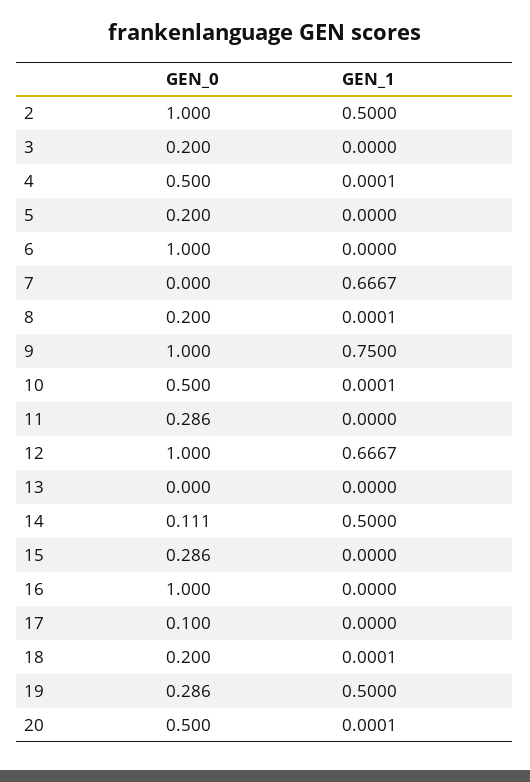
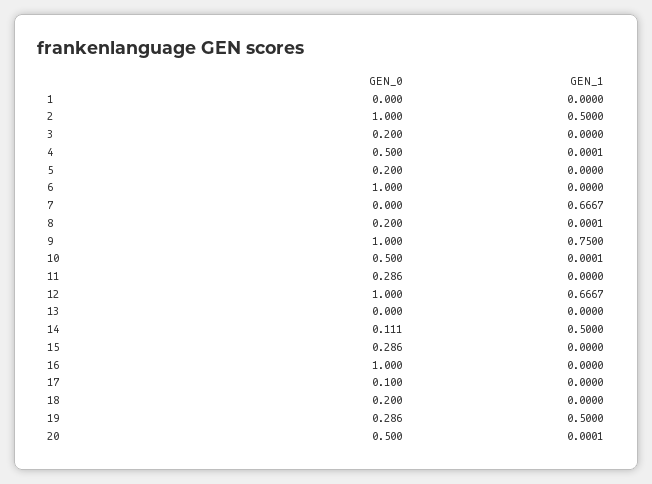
  {
    "GEN_0": {
      "2": 1,
      "3": 0.2,
      "4": 0.5,
      "5": 0.2,
      "6": 1,
      "7": 0,
      "8": 0.2,
      "9": 1,
      "10": 0.5,
      "11": 0.286,
      "12": 1,
      "13": 0,
      "14": 0.111,
      "15": 0.286,
      "16": 1,
      "17": 0.1,
      "18": 0.2,
      "19": 0.286,
-     "20": 0.5
+     "20": 0.5,
+     "1": 0
    },
    "GEN_1": {
      "2": 0.5,
      "3": 0,
      "4": 0.0001,
      "5": 0,
      "6": 0,
      "7": 0.6667,
      "8": 0.0001,
      "9": 0.75,
      "10": 0.0001,
      "11": 0,
      "12": 0.6667,
      "13": 0,
      "14": 0.5,
      "15": 0,
      "16": 0,
      "17": 0,
-     "18": 0.0001,
+     "18": 0,
      "19": 0.5,
-     "20": 0.0001
+     "20": 0.0001,
+     "1": 0
    }
  }

